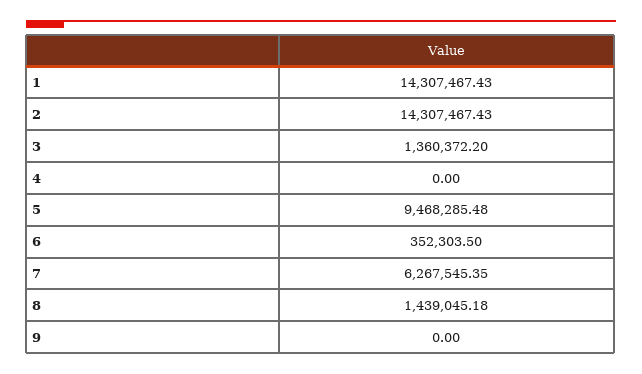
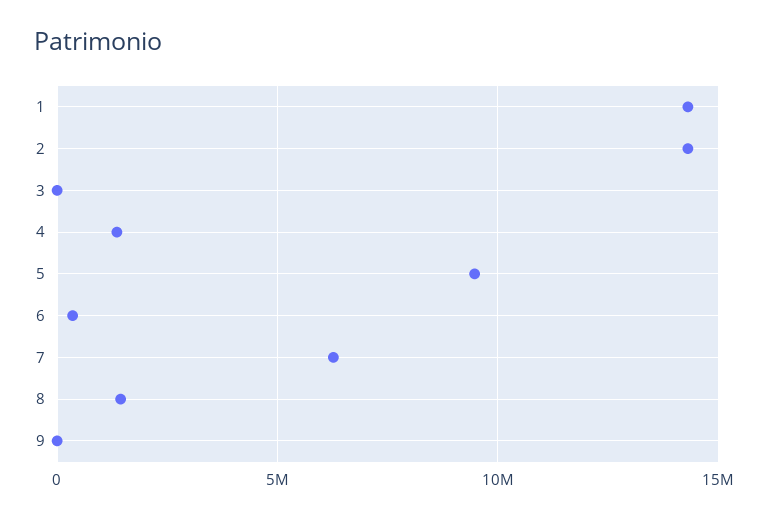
  {
    "1": 14307467.43,
    "2": 14307467.43,
-   "3": 1360372.2,
+   "3": 0,
-   "4": 0,
+   "4": 1500000,
    "5": 9468285.48,
    "6": 352303.5,
    "7": 6267545.35,
    "8": 1439045.18,
    "9": 0
  }

